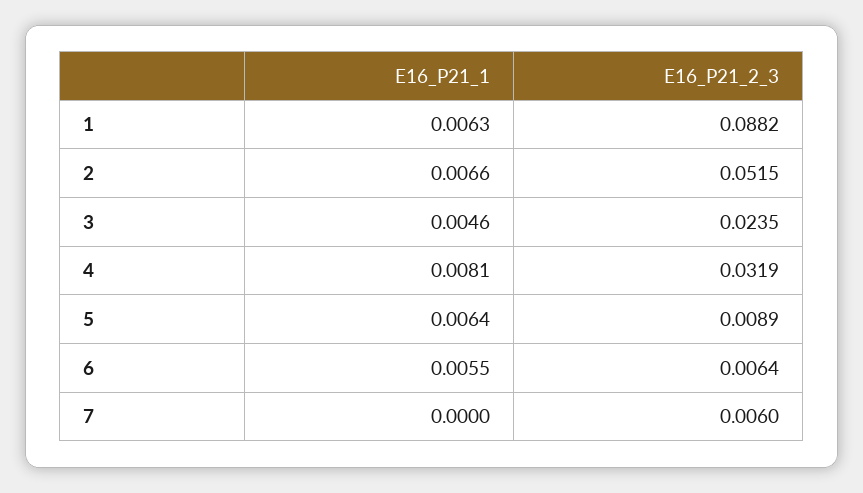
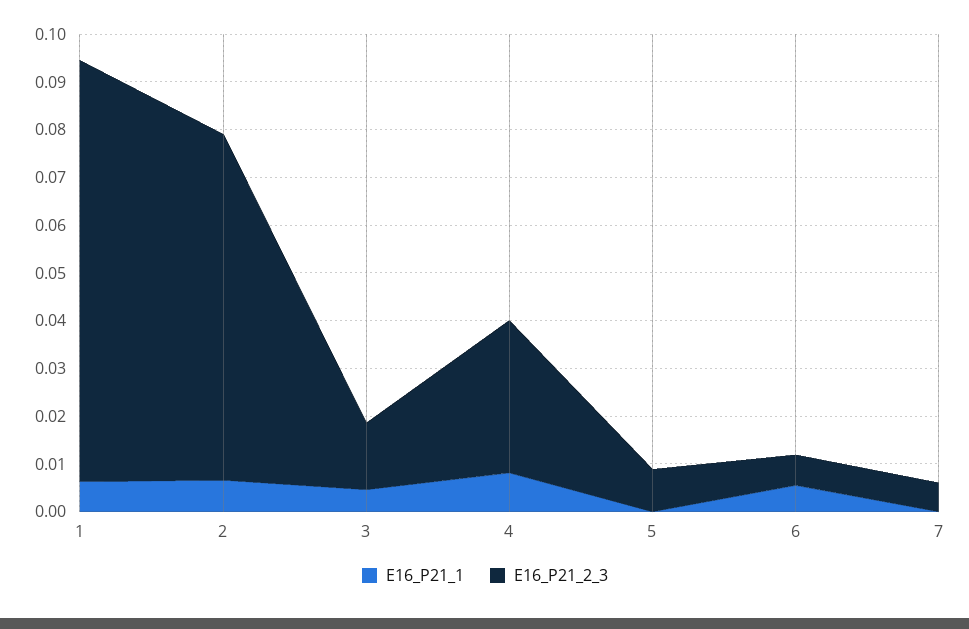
  {
    "E16_P21_1": {
      "1": 0.0063,
      "2": 0.0066,
      "3": 0.0046,
      "4": 0.0081,
-     "5": 0.0064,
+     "5": 0,
      "6": 0.0055,
      "7": 0
    },
    "E16_P21_2_3": {
      "1": 0.0882,
-     "2": 0.0515,
+     "2": 0.072,
-     "3": 0.0235,
+     "3": 0.014,
      "4": 0.0319,
      "5": 0.0089,
      "6": 0.0064,
      "7": 0.006
    }
  }

